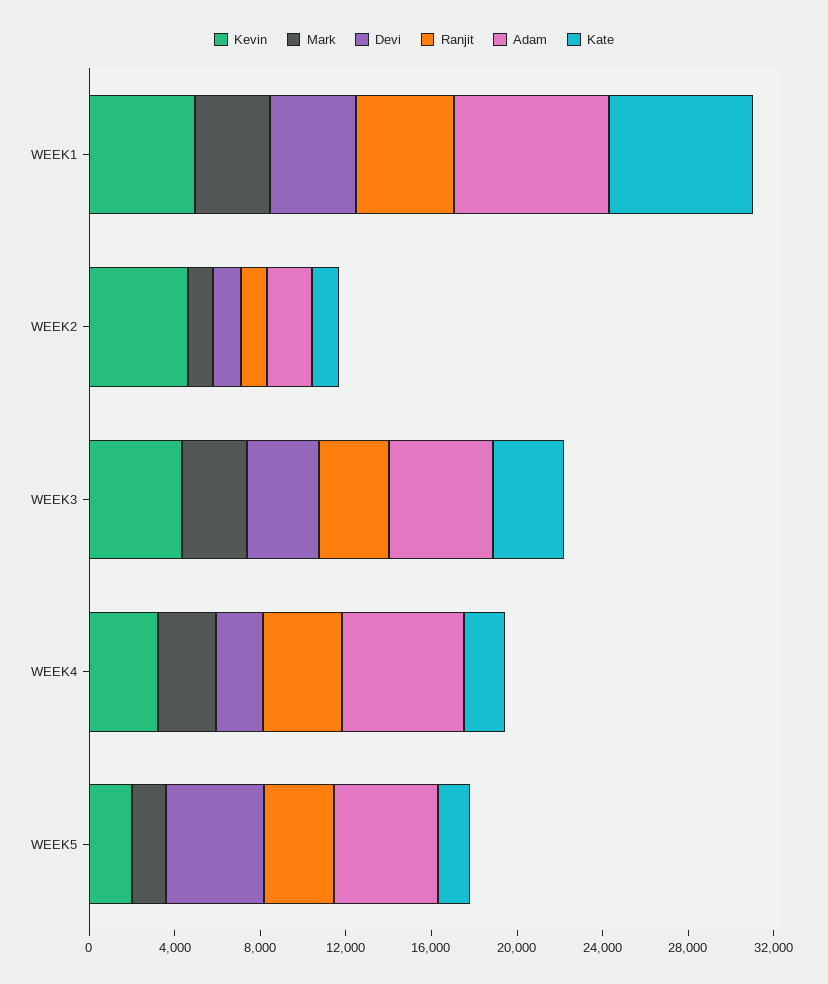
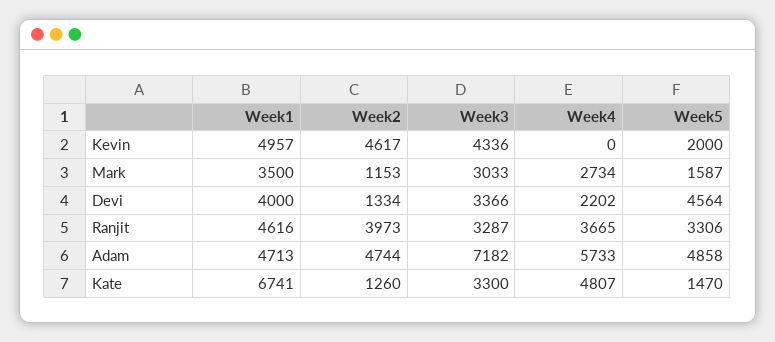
  {
    "Kevin": {
      "WEEK1": 4957,
      "WEEK2": 4617,
      "WEEK3": 4336,
-     "WEEK4": 3000,
+     "WEEK4": 0,
      "WEEK5": 2000
    },
    "Mark": {
      "WEEK1": 3500,
      "WEEK2": 1153,
      "WEEK3": 3033,
      "WEEK4": 2734,
      "WEEK5": 1587
    },
    "Devi": {
      "WEEK1": 4000,
      "WEEK2": 1334,
      "WEEK3": 3366,
      "WEEK4": 2202,
      "WEEK5": 4564
    },
    "Ranjit": {
      "WEEK1": 4616,
-     "WEEK2": 1000,
+     "WEEK2": 3973,
      "WEEK3": 3287,
      "WEEK4": 3665,
      "WEEK5": 3306
    },
    "Adam": {
-     "WEEK1": 7000,
+     "WEEK1": 4713,
-     "WEEK2": 2000,
+     "WEEK2": 4744,
-     "WEEK3": 5000,
+     "WEEK3": 7182,
      "WEEK4": 5733,
      "WEEK5": 4858
    },
    "Kate": {
      "WEEK1": 6741,
      "WEEK2": 1260,
      "WEEK3": 3300,
-     "WEEK4": 2000,
+     "WEEK4": 4807,
      "WEEK5": 1470
    }
  }

